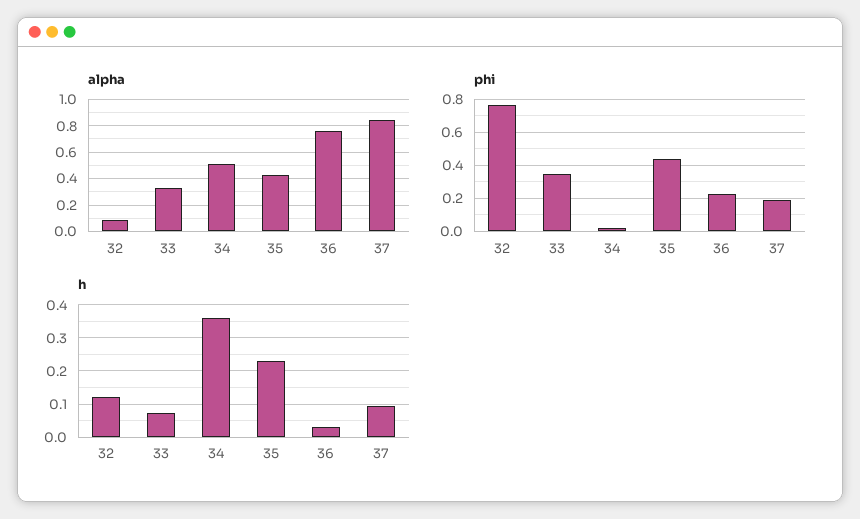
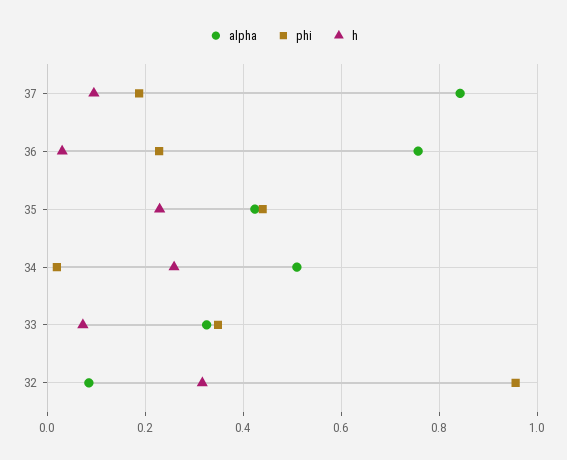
  {
    "alpha": {
      "32": 0.08,
      "33": 0.32,
      "34": 0.5,
      "35": 0.42,
      "36": 0.76,
      "37": 0.84
    },
    "phi": {
-     "32": 0.75,
+     "32": 0.96,
      "33": 0.34,
      "34": 0.02,
      "35": 0.44,
      "36": 0.22,
      "37": 0.18
    },
    "h": {
-     "32": 0.12,
+     "32": 0.32,
      "33": 0.08,
-     "34": 0.36,
+     "34": 0.26,
      "35": 0.22,
      "36": 0.04,
      "37": 0.1
    }
  }

